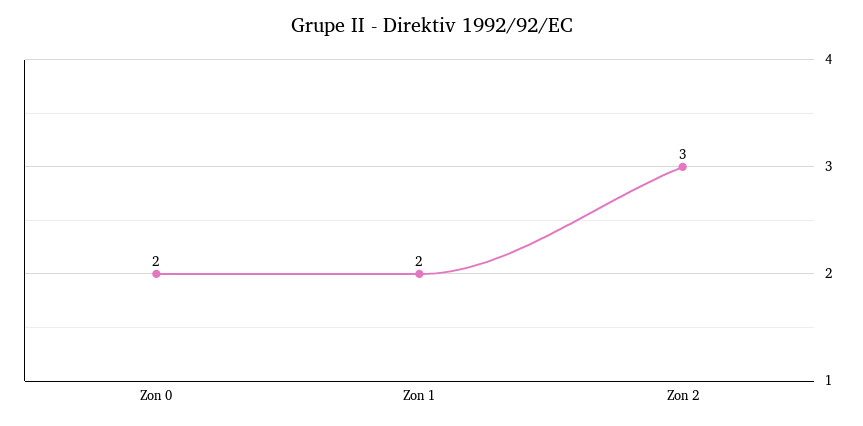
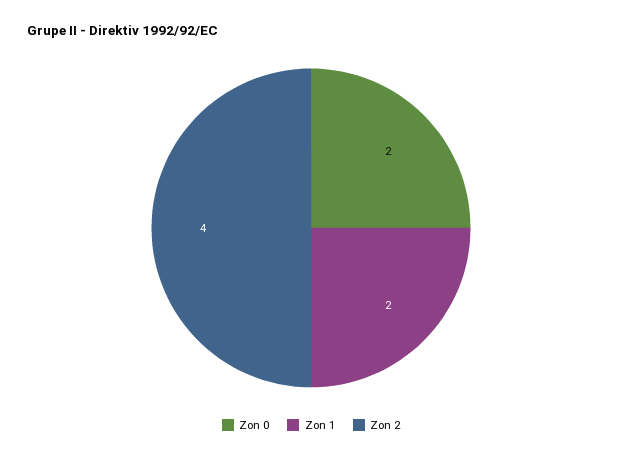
  {
    "Zon 0": 2,
    "Zon 1": 2,
-   "Zon 2": 3
+   "Zon 2": 4
  }

